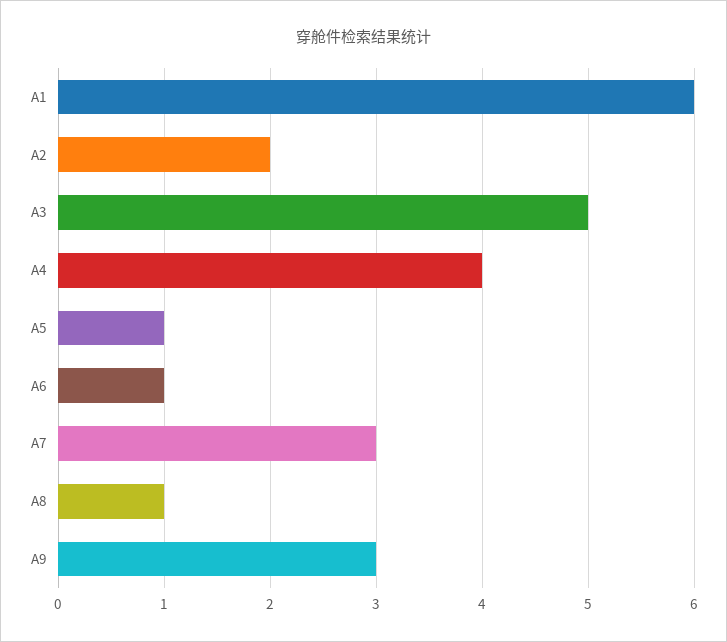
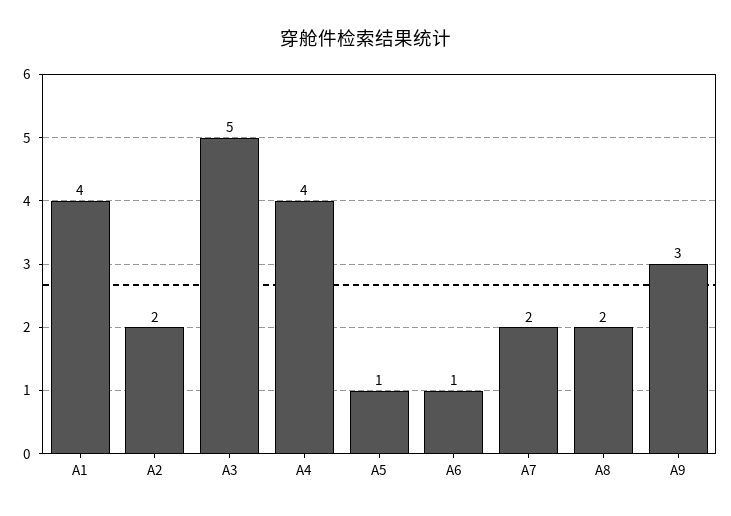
  {
-   "A1": 6,
+   "A1": 4,
    "A2": 2,
    "A3": 5,
    "A4": 4,
    "A5": 1,
    "A6": 1,
-   "A7": 3,
+   "A7": 2,
-   "A8": 1,
+   "A8": 2,
    "A9": 3
  }

